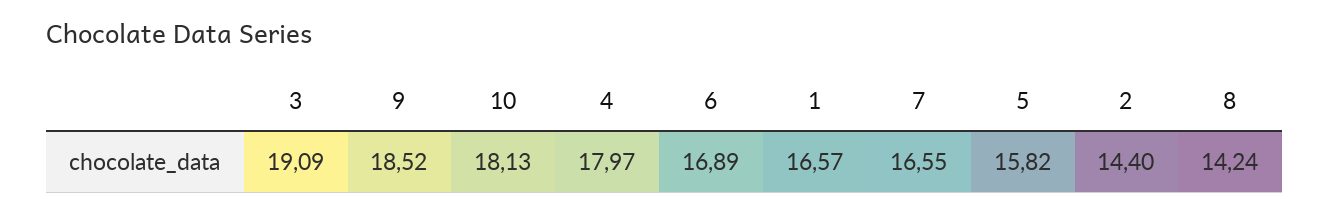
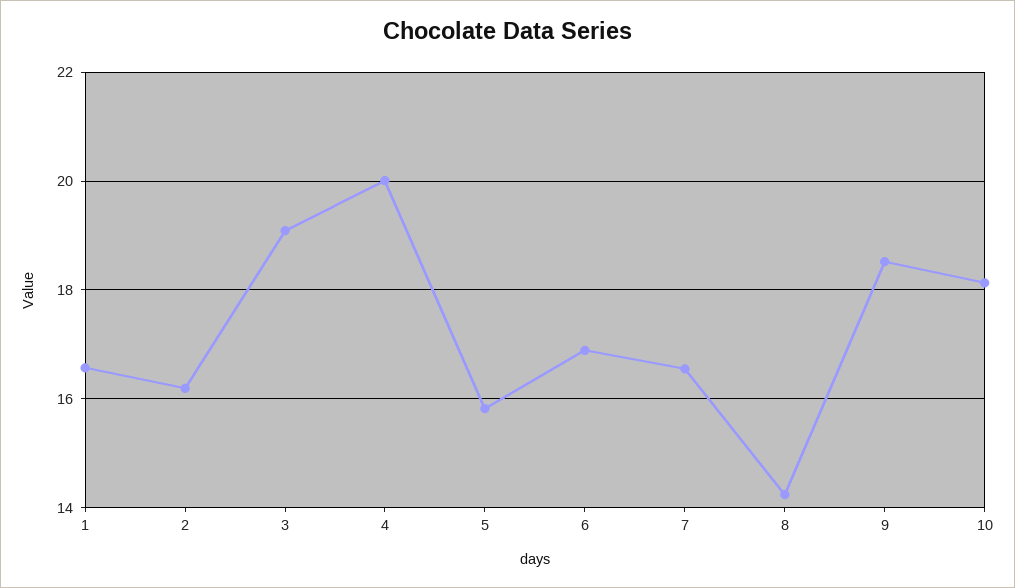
  {
    "3": 19.09,
    "9": 18.52,
    "10": 18.13,
-   "4": 17.97,
+   "4": 20,
    "6": 16.89,
    "1": 16.57,
    "7": 16.55,
    "5": 15.82,
-   "2": 14.4,
+   "2": 16.2,
    "8": 14.24
  }

